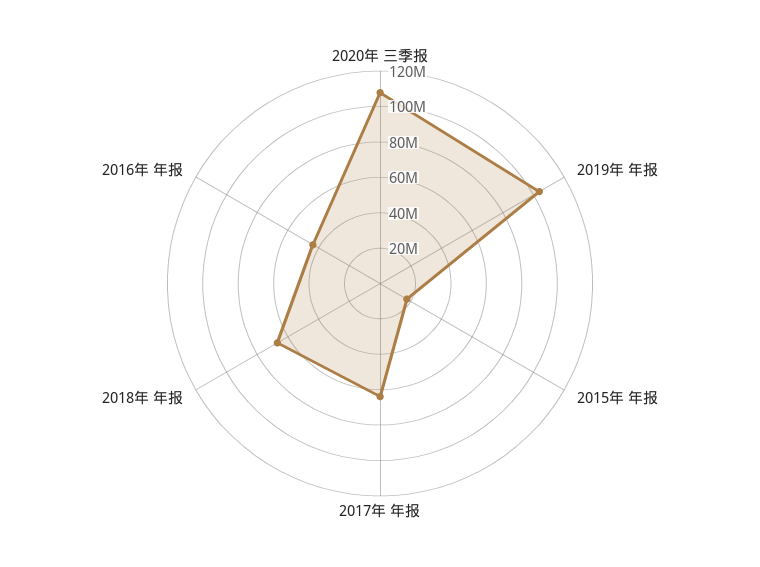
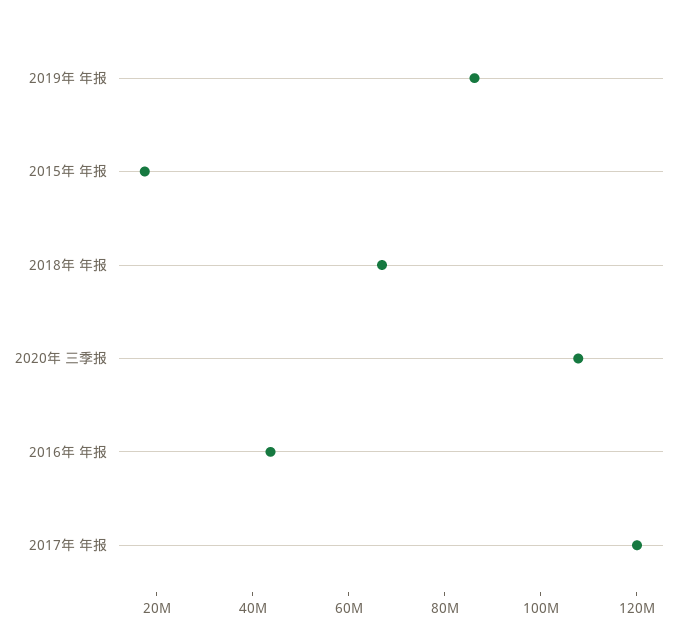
  {
    "2020年 三季报": 110000000,
-   "2019年 年报": 105000000,
+   "2019年 年报": 85000000,
    "2015年 年报": 20000000,
-   "2017年 年报": 65000000,
+   "2017年 年报": 120000000,
    "2018年 年报": 65000000,
    "2016年 年报": 45000000
  }

